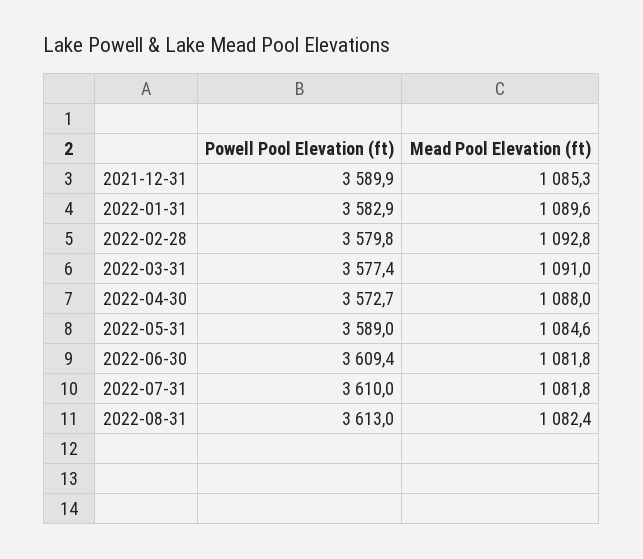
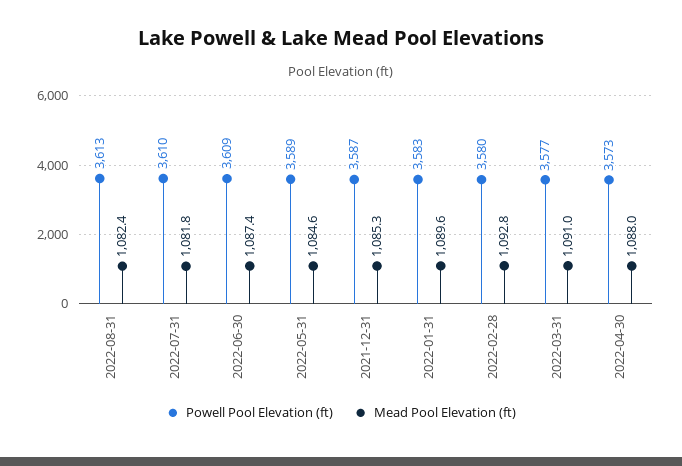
  {
    "Powell Pool Elevation (ft)": {
-     "2021-12-31": 3589.9,
+     "2021-12-31": 3587,
      "2022-01-31": 3582.9,
      "2022-02-28": 3579.8,
      "2022-03-31": 3577.4,
      "2022-04-30": 3572.7,
      "2022-05-31": 3589,
      "2022-06-30": 3609.4,
      "2022-07-31": 3610,
      "2022-08-31": 3613
    },
    "Mead Pool Elevation (ft)": {
      "2021-12-31": 1085.3,
      "2022-01-31": 1089.6,
      "2022-02-28": 1092.8,
      "2022-03-31": 1091,
      "2022-04-30": 1088,
      "2022-05-31": 1084.6,
-     "2022-06-30": 1081.8,
+     "2022-06-30": 1087.4,
      "2022-07-31": 1081.8,
      "2022-08-31": 1082.4
    }
  }

